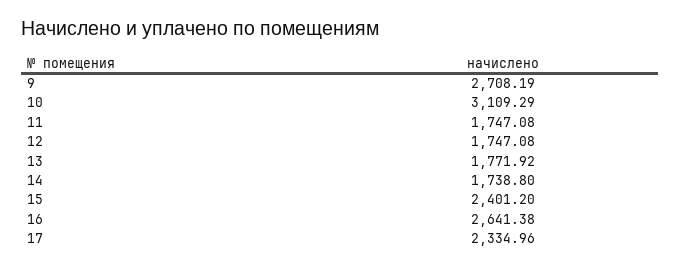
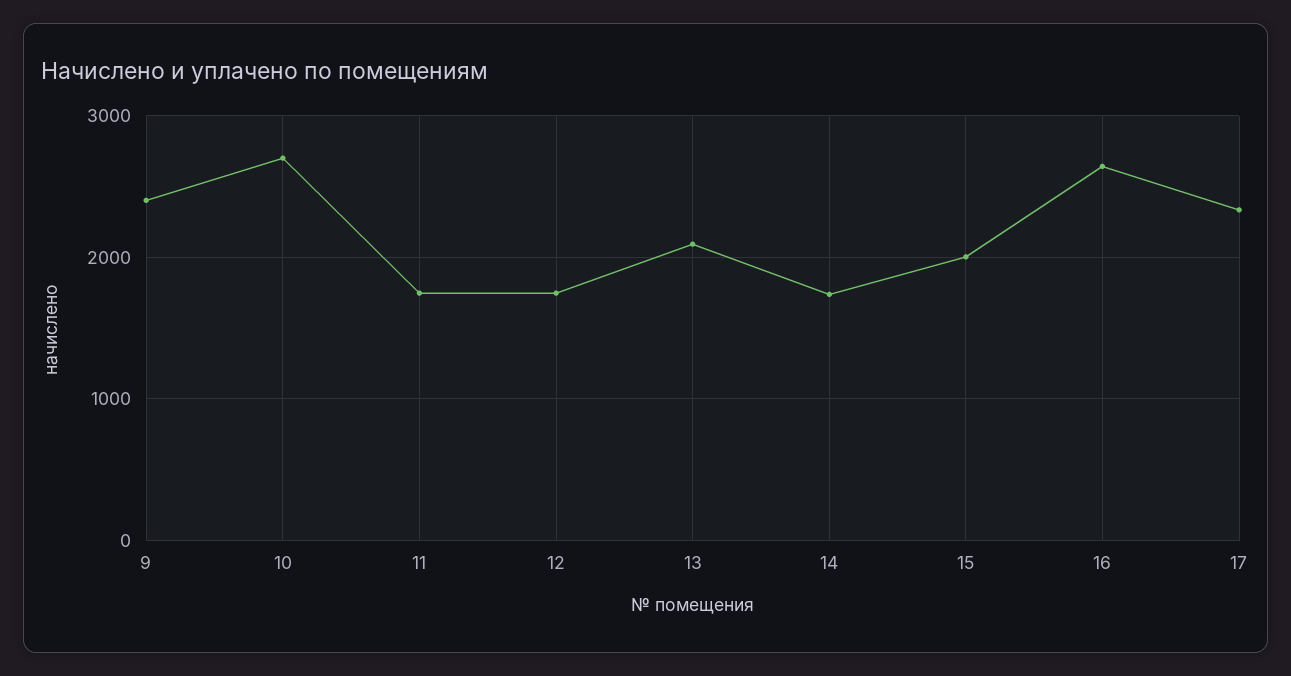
  {
-   "9": 2708.19,
+   "9": 2400,
-   "10": 3109.29,
+   "10": 2700,
    "11": 1747.08,
    "12": 1747.08,
-   "13": 1771.92,
+   "13": 2100,
    "14": 1738.8,
-   "15": 2401.2,
+   "15": 2000,
    "16": 2641.38,
    "17": 2334.96
  }

